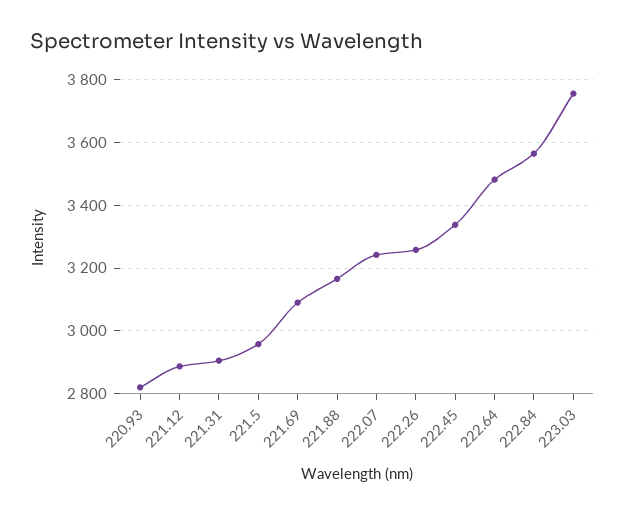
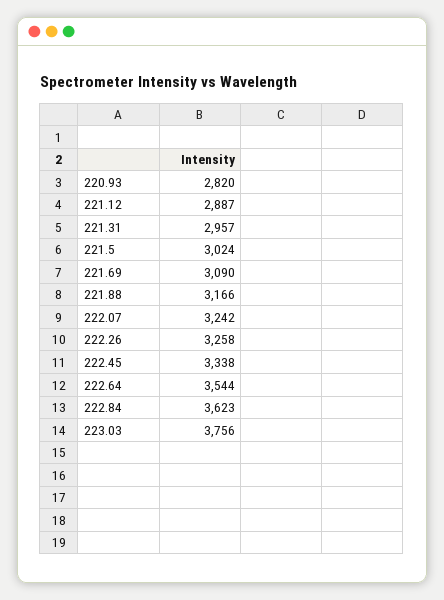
  {
    "220.93": 2820,
    "221.12": 2887,
-   "221.31": 2900,
+   "221.31": 2957,
-   "221.5": 2960,
+   "221.5": 3024,
    "221.69": 3090,
    "221.88": 3166,
    "222.07": 3242,
    "222.26": 3258,
    "222.45": 3338,
-   "222.64": 3480,
+   "222.64": 3544,
-   "222.84": 3560,
+   "222.84": 3623,
    "223.03": 3756
  }

